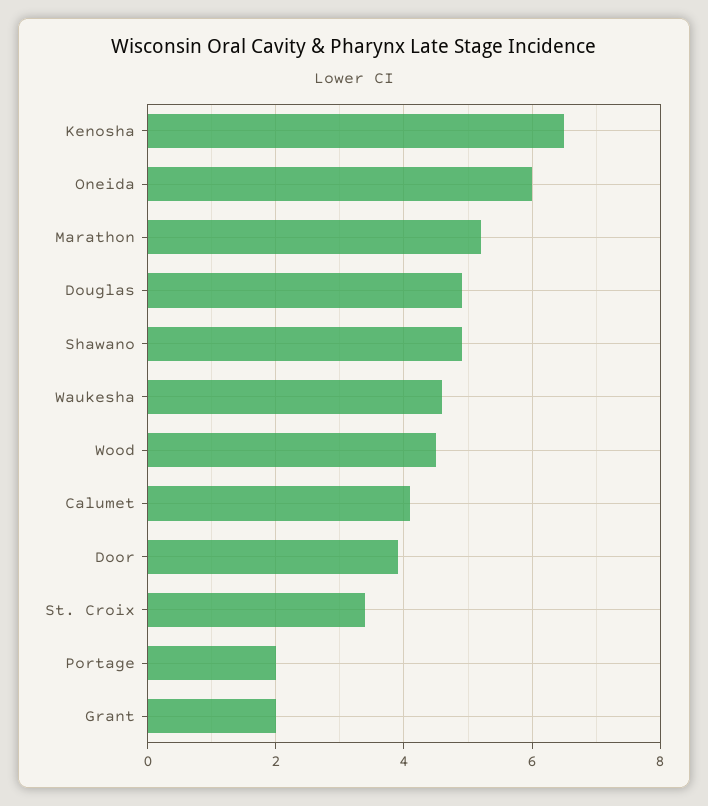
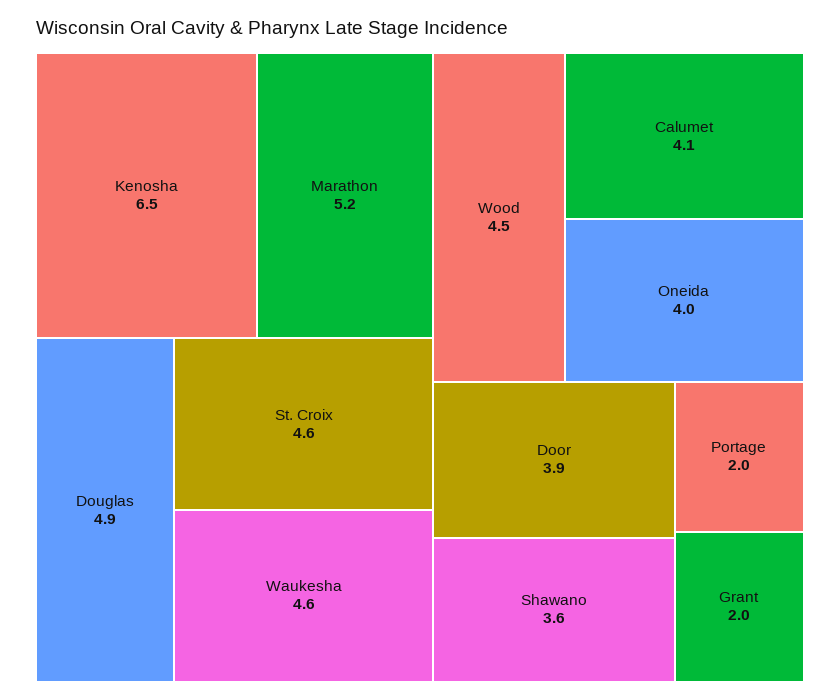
  {
    "Kenosha": 6.5,
-   "Oneida": 6,
+   "Oneida": 4,
    "Marathon": 5.2,
    "Douglas": 4.9,
-   "Shawano": 5,
+   "Shawano": 3.6,
    "Waukesha": 4.6,
    "Wood": 4.5,
    "Calumet": 4.1,
    "Door": 3.9,
-   "St. Croix": 3.5,
+   "St. Croix": 4.6,
    "Portage": 2,
    "Grant": 2
  }

